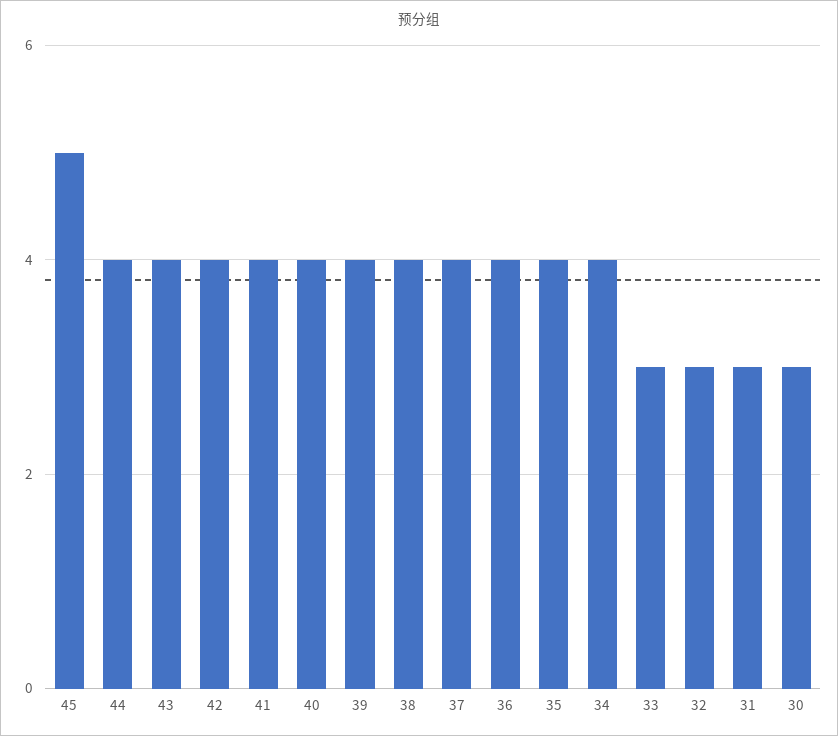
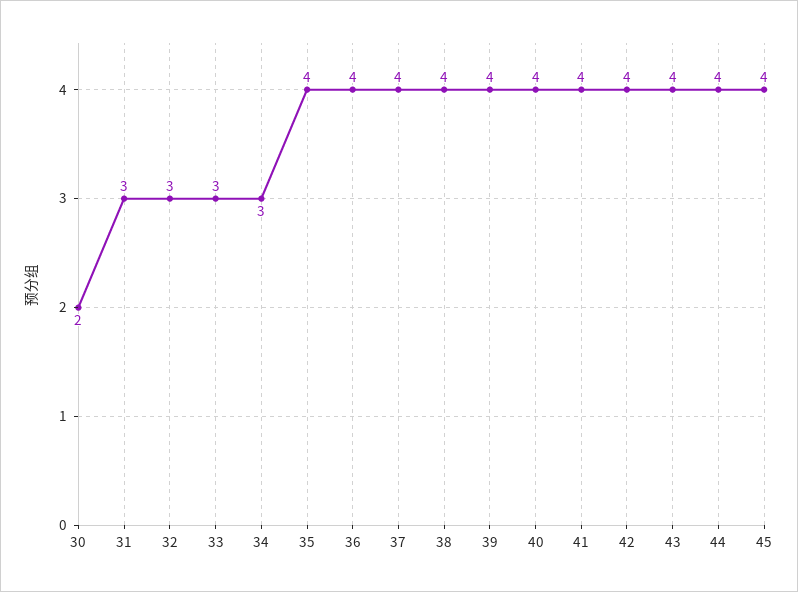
  {
-   "45": 5,
+   "45": 4,
    "44": 4,
    "43": 4,
    "42": 4,
    "41": 4,
    "40": 4,
    "39": 4,
    "38": 4,
    "37": 4,
    "36": 4,
    "35": 4,
-   "34": 4,
+   "34": 3,
    "33": 3,
    "32": 3,
    "31": 3,
-   "30": 3
+   "30": 2
  }

